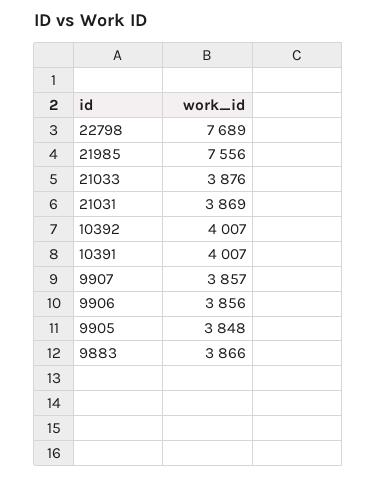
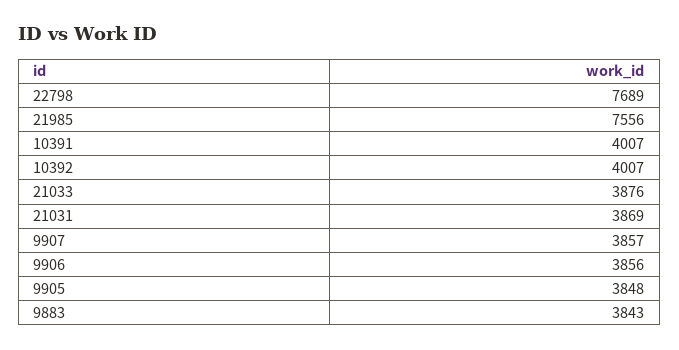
  {
    "22798": 7689,
    "21985": 7556,
    "21033": 3876,
    "21031": 3869,
    "10392": 4007,
    "10391": 4007,
    "9907": 3857,
    "9906": 3856,
    "9905": 3848,
-   "9883": 3866
+   "9883": 3843
  }

